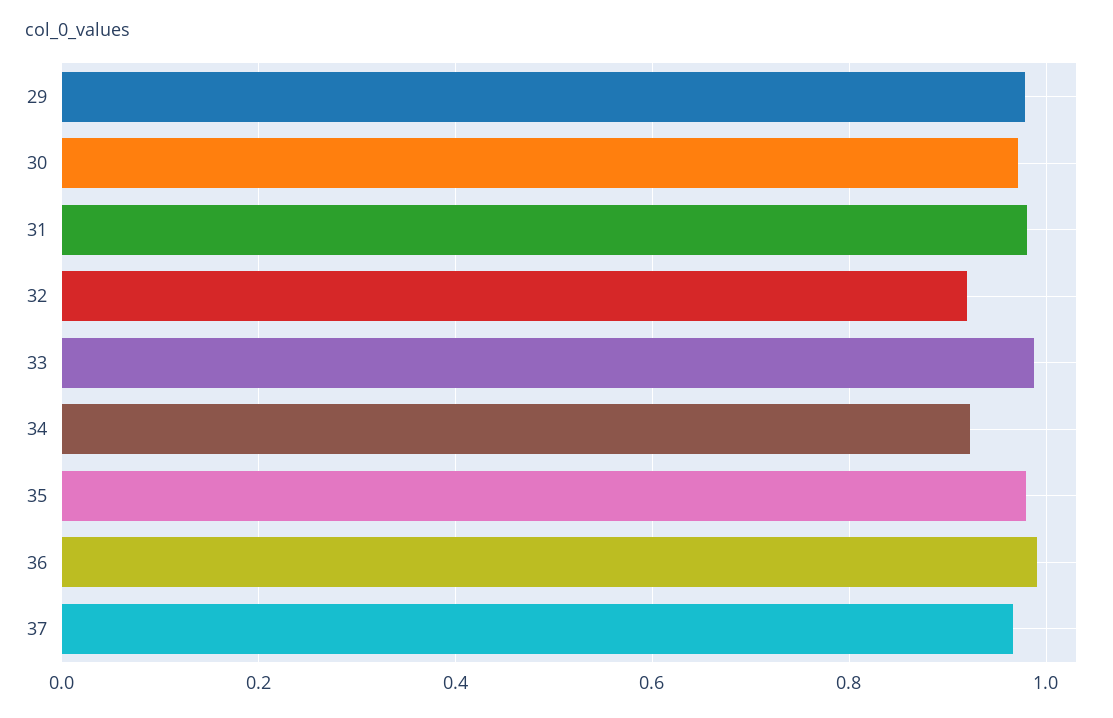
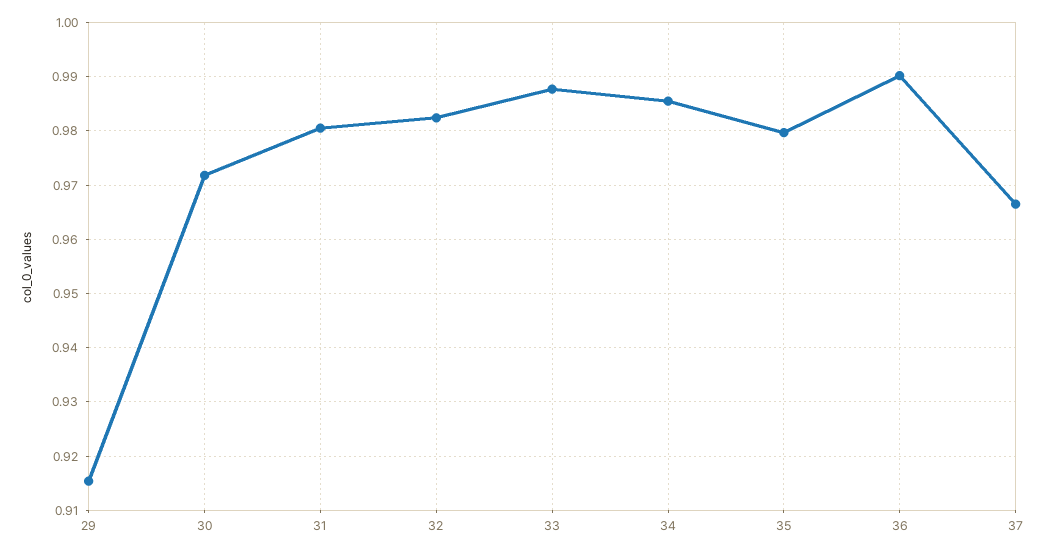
  {
-   "29": 0.98,
+   "29": 0.916,
    "30": 0.972,
    "31": 0.98,
-   "32": 0.92,
+   "32": 0.982,
    "33": 0.988,
-   "34": 0.92,
+   "34": 0.986,
    "35": 0.98,
    "36": 0.99,
    "37": 0.966
  }

